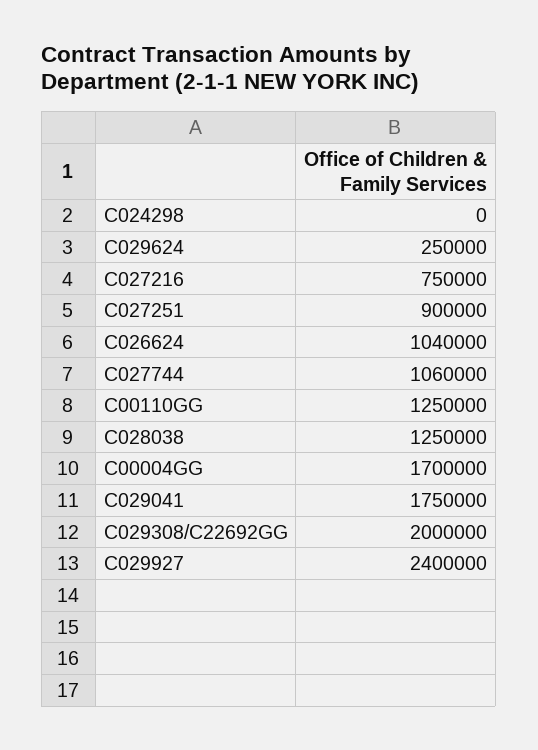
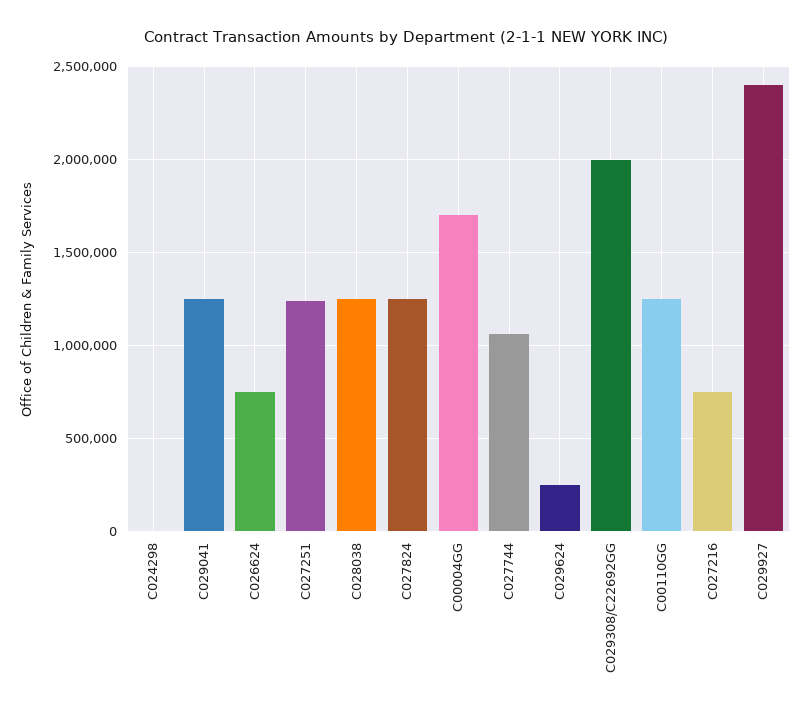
  {
    "C024298": 0,
    "C029624": 250000,
    "C027216": 750000,
-   "C027251": 900000,
+   "C027251": 1250000,
-   "C026624": 1040000,
+   "C026624": 750000,
    "C027744": 1060000,
    "C00110GG": 1250000,
    "C028038": 1250000,
    "C00004GG": 1700000,
-   "C029041": 1750000,
+   "C029041": 1250000,
    "C029308/C22692GG": 2000000,
-   "C029927": 2400000
+   "C029927": 2400000,
+   "C027824": 1250000
  }

